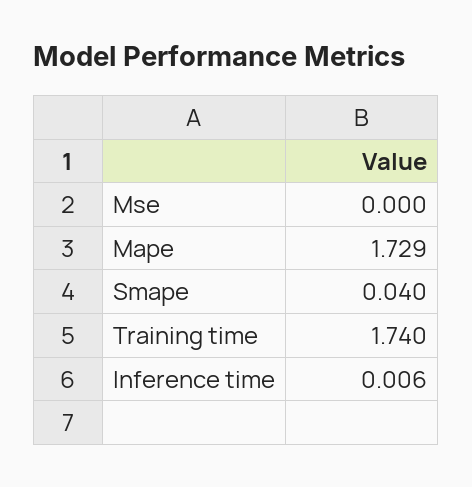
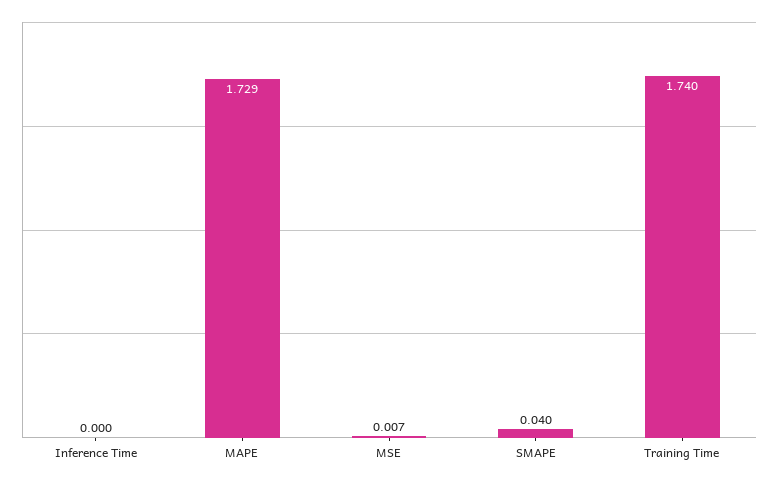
  {
-   "Mse": 0,
+   "Mse": 0.007,
    "Mape": 1.729,
    "Smape": 0.04,
    "Training time": 1.74,
-   "Inference time": 0.006
+   "Inference time": 0
  }

